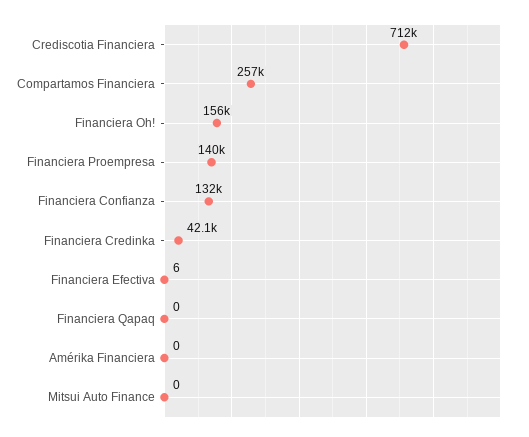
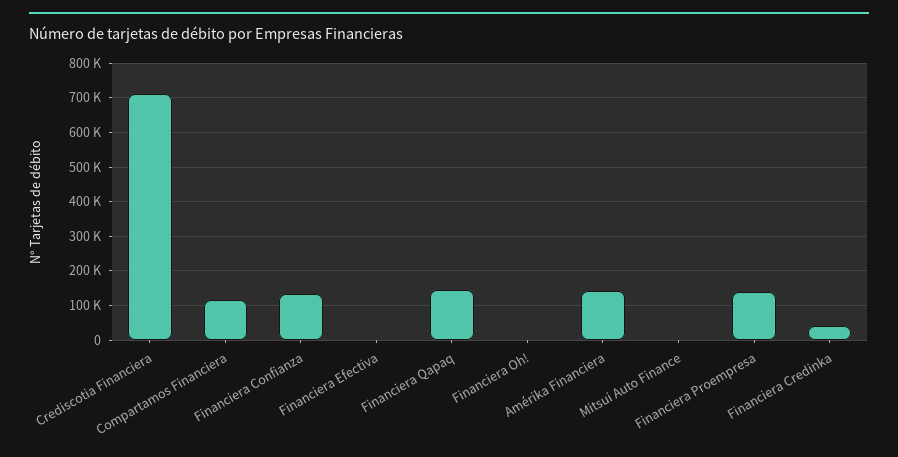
  {
    "Crediscotia Financiera": 712000,
-   "Compartamos Financiera": 257000,
+   "Compartamos Financiera": 120000,
-   "Financiera Oh!": 156000,
+   "Financiera Oh!": 0,
    "Financiera Proempresa": 140000,
    "Financiera Confianza": 132000,
    "Financiera Credinka": 42100,
    "Financiera Efectiva": 6,
-   "Financiera Qapaq": 0,
+   "Financiera Qapaq": 140000,
-   "Amérika Financiera": 0,
+   "Amérika Financiera": 140000,
    "Mitsui Auto Finance": 0
  }

